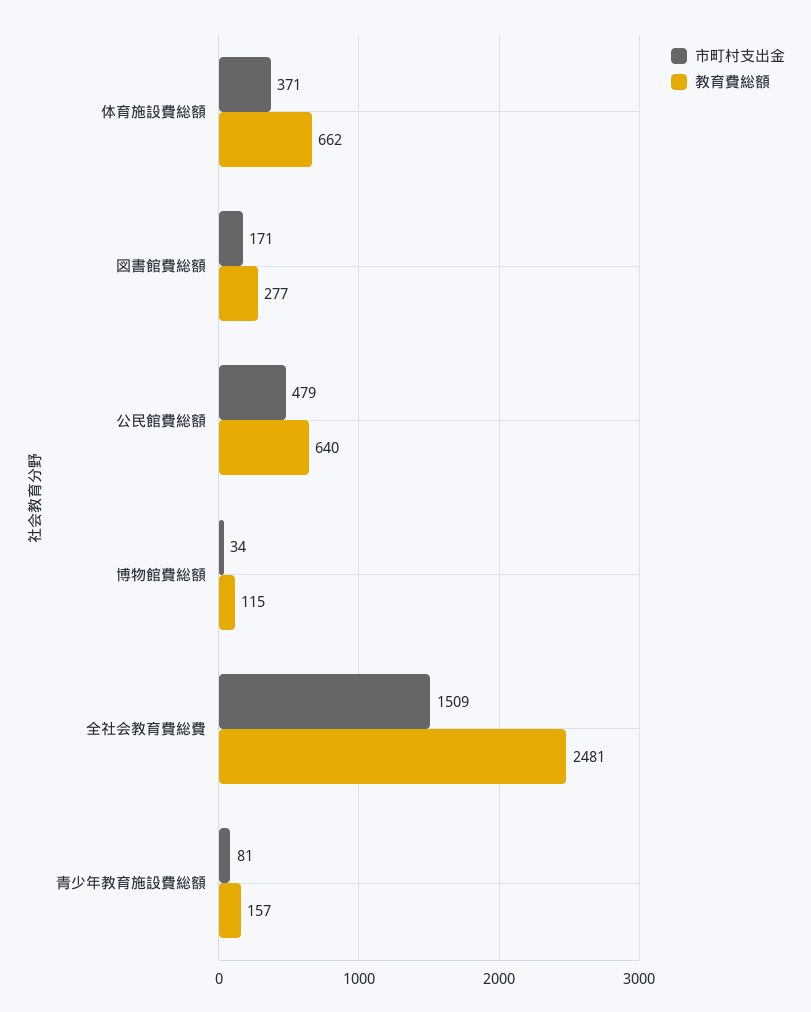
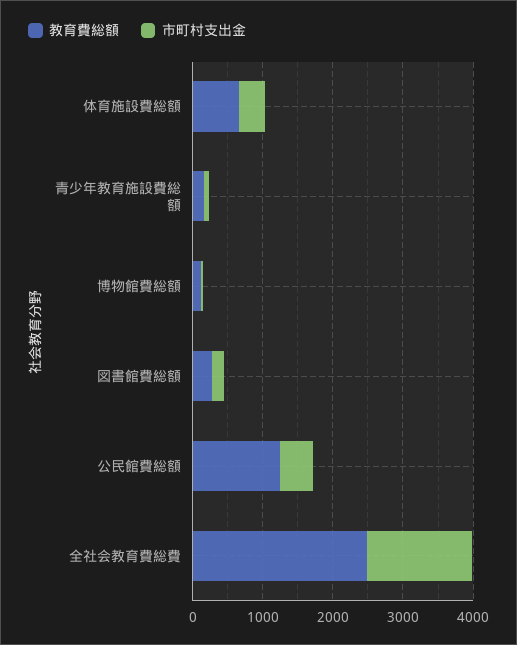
  {
    "市町村支出金": {
      "体育施設費総額": 371,
      "図書館費総額": 171,
      "公民館費総額": 479,
      "博物館費総額": 34,
      "全社会教育費総費": 1509,
      "青少年教育施設費総額": 81
    },
    "教育費総額": {
      "体育施設費総額": 662,
      "図書館費総額": 277,
-     "公民館費総額": 640,
+     "公民館費総額": 1200,
      "博物館費総額": 115,
      "全社会教育費総費": 2481,
      "青少年教育施設費総額": 157
    }
  }

